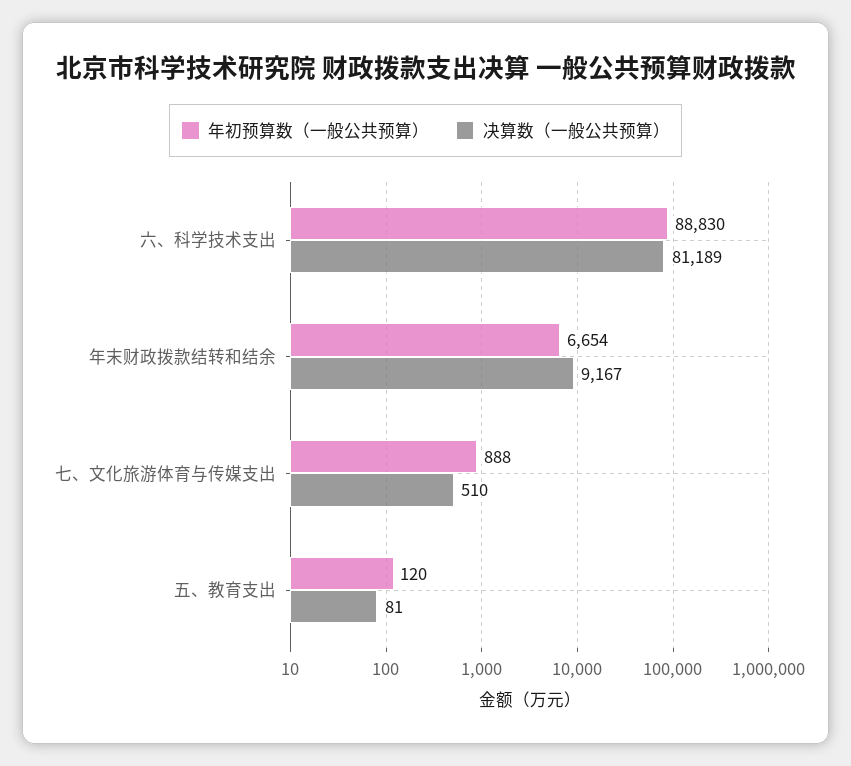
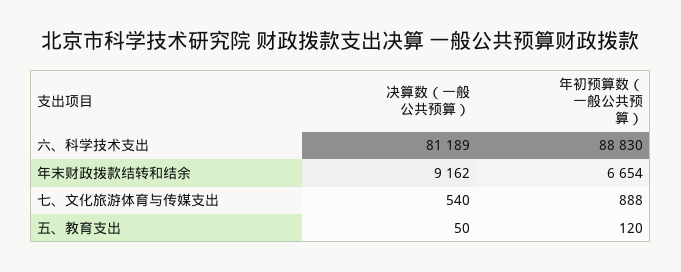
  {
    "年初预算数（一般公共预算）": {
      "六、科学技术支出": 88830,
      "年末财政拨款结转和结余": 6654,
      "七、文化旅游体育与传媒支出": 888,
      "五、教育支出": 120
    },
    "决算数（一般公共预算）": {
      "六、科学技术支出": 81189,
-     "年末财政拨款结转和结余": 9167,
+     "年末财政拨款结转和结余": 9162,
-     "七、文化旅游体育与传媒支出": 510,
+     "七、文化旅游体育与传媒支出": 540,
-     "五、教育支出": 81
+     "五、教育支出": 50
    }
  }

